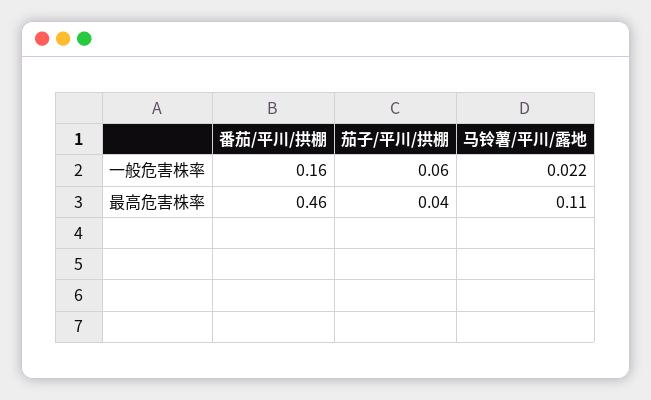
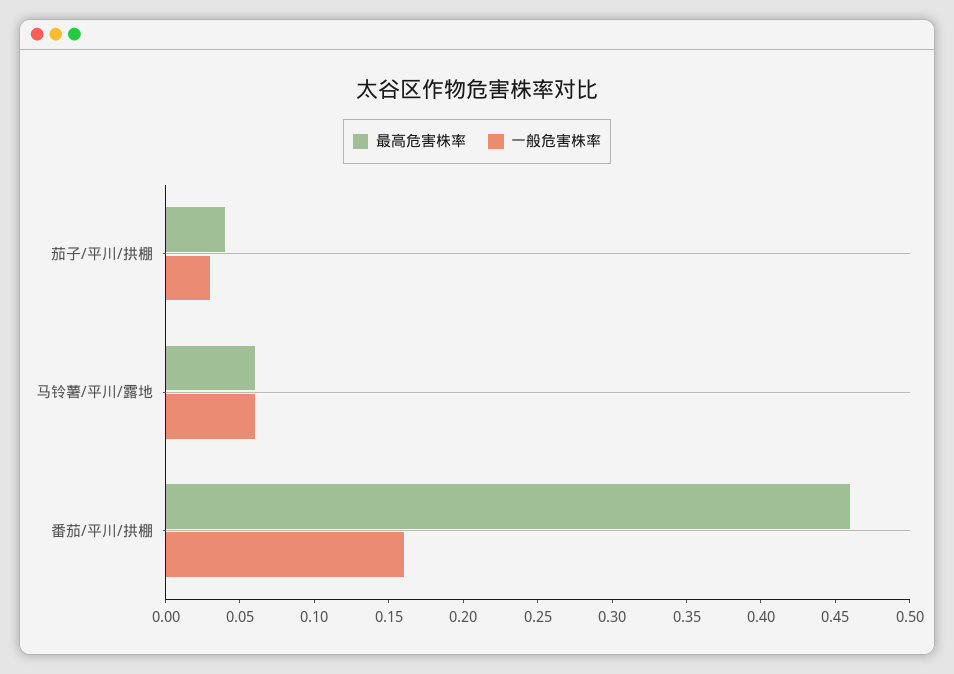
  {
    "一般危害株率": {
      "番茄/平川/拱棚": 0.16,
-     "茄子/平川/拱棚": 0.06,
+     "茄子/平川/拱棚": 0.03,
-     "马铃薯/平川/露地": 0.022
+     "马铃薯/平川/露地": 0.06
    },
    "最高危害株率": {
      "番茄/平川/拱棚": 0.46,
      "茄子/平川/拱棚": 0.04,
-     "马铃薯/平川/露地": 0.11
+     "马铃薯/平川/露地": 0.06
    }
  }

